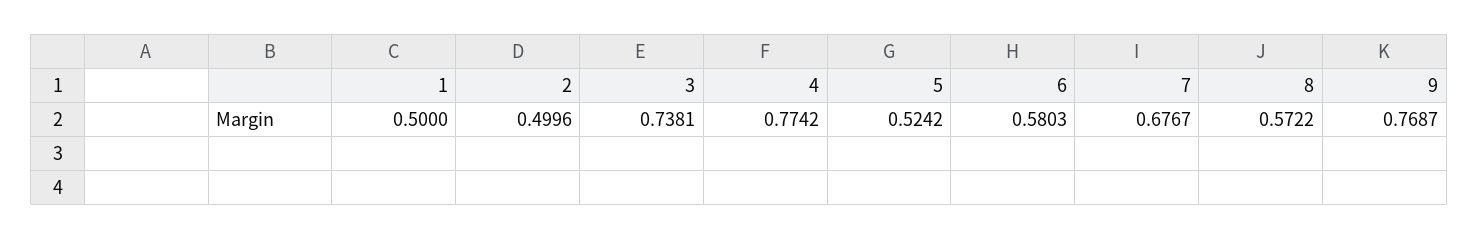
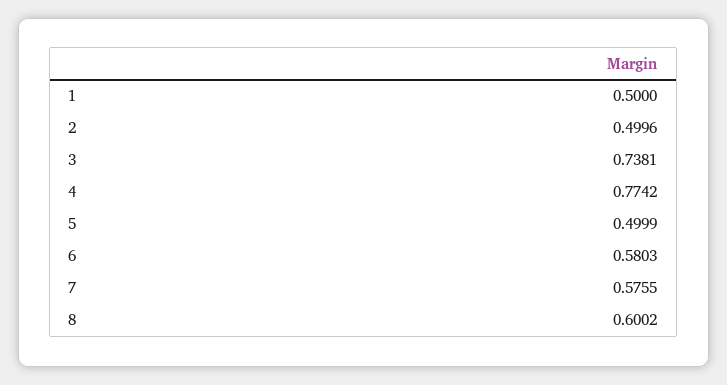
  {
    "1": 0.5,
    "2": 0.4996,
    "3": 0.7381,
    "4": 0.7742,
-   "5": 0.5242,
+   "5": 0.4999,
    "6": 0.5803,
-   "7": 0.6767,
+   "7": 0.5755,
-   "8": 0.5722,
+   "8": 0.6002
-   "9": 0.7687
  }

